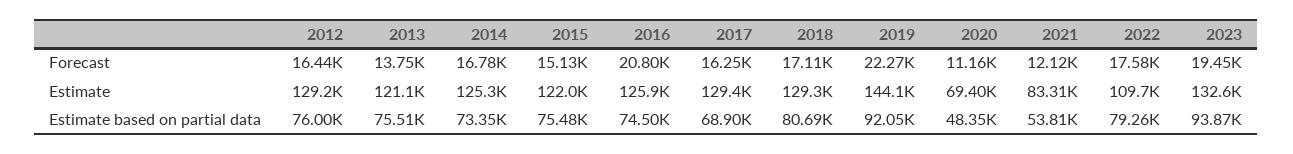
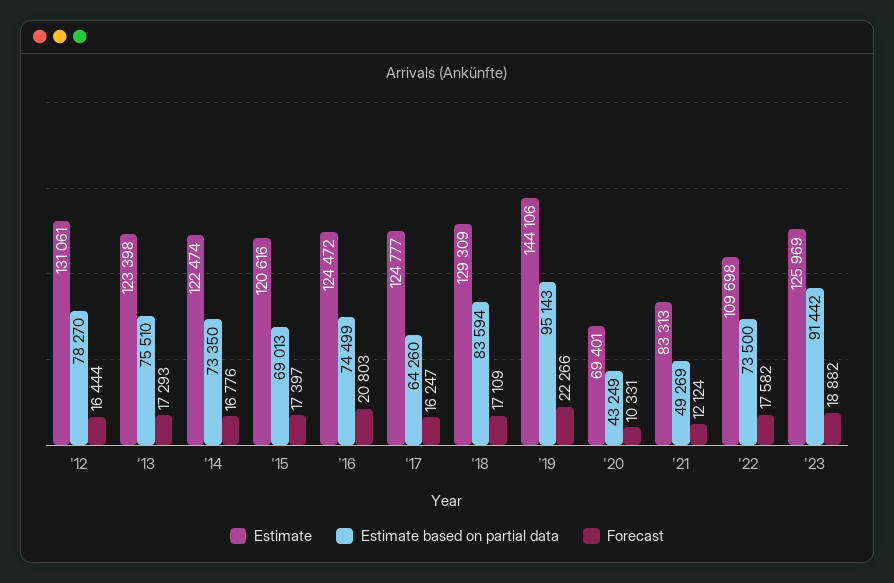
  {
    "Forecast": {
      "2012": 16444,
-     "2013": 13750,
+     "2013": 17293,
      "2014": 16776,
-     "2015": 15130,
+     "2015": 17397,
      "2016": 20803,
      "2017": 16247,
      "2018": 17109,
      "2019": 22266,
-     "2020": 11160,
+     "2020": 10331,
      "2021": 12124,
      "2022": 17582,
-     "2023": 19450
+     "2023": 18882
    },
    "Estimate": {
-     "2012": 129200,
+     "2012": 131061,
-     "2013": 121100,
+     "2013": 123398,
-     "2014": 125300,
+     "2014": 122474,
-     "2015": 122000,
+     "2015": 120616,
-     "2016": 125900,
+     "2016": 124472,
-     "2017": 129400,
+     "2017": 124777,
      "2018": 129309,
      "2019": 144106,
      "2020": 69401,
      "2021": 83313,
      "2022": 109698,
-     "2023": 132600
+     "2023": 125969
    },
    "Estimate based on partial data": {
-     "2012": 76000,
+     "2012": 78270,
      "2013": 75510,
      "2014": 73350,
-     "2015": 75480,
+     "2015": 69013,
      "2016": 74499,
-     "2017": 68900,
+     "2017": 64260,
-     "2018": 80690,
+     "2018": 83594,
-     "2019": 92050,
+     "2019": 95143,
-     "2020": 48350,
+     "2020": 43249,
-     "2021": 53810,
+     "2021": 49269,
-     "2022": 79260,
+     "2022": 73500,
-     "2023": 93870
+     "2023": 91442
    }
  }

